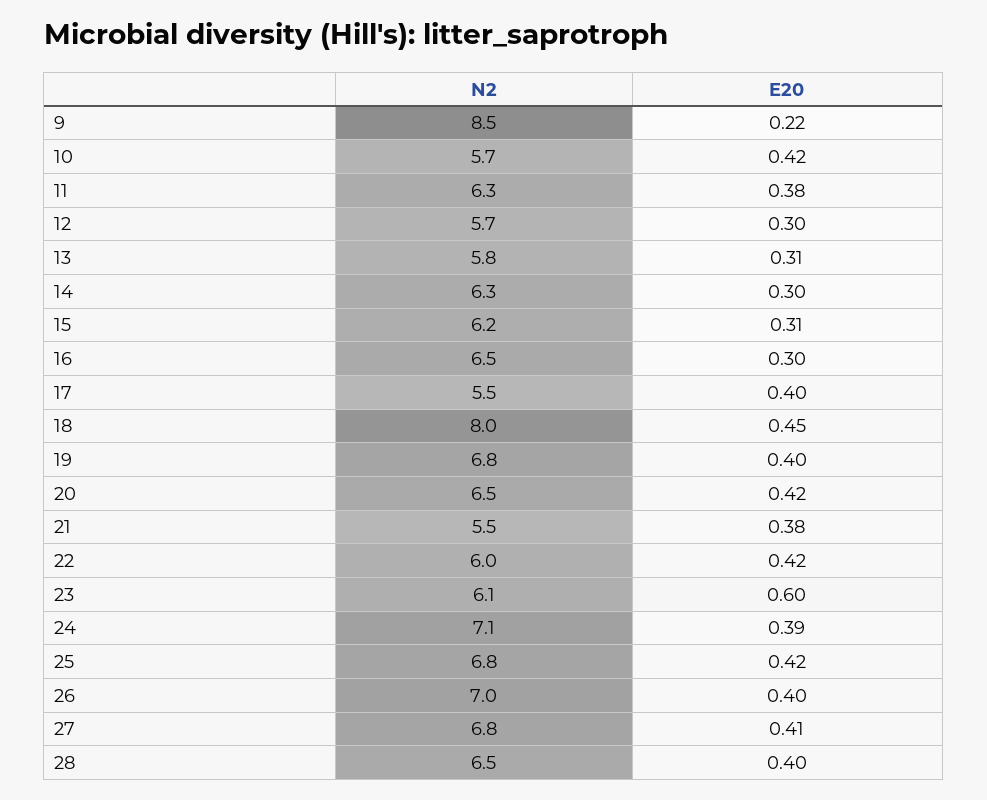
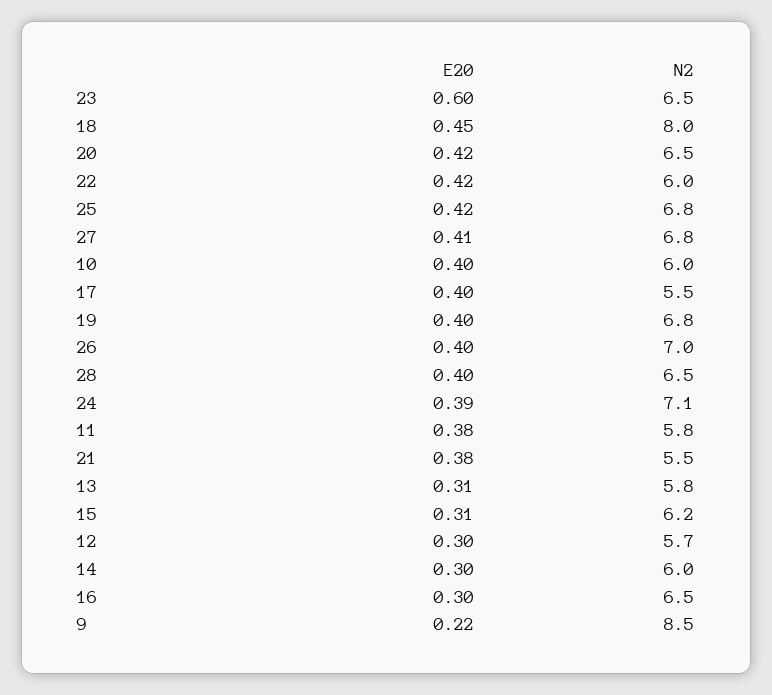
  {
    "N2": {
      "9": 8.5,
-     "10": 5.7,
+     "10": 6,
-     "11": 6.3,
+     "11": 5.8,
      "12": 5.7,
      "13": 5.8,
-     "14": 6.3,
+     "14": 6,
      "15": 6.2,
      "16": 6.5,
      "17": 5.5,
      "18": 8,
      "19": 6.8,
      "20": 6.5,
      "21": 5.5,
      "22": 6,
-     "23": 6.1,
+     "23": 6.5,
      "24": 7.1,
      "25": 6.8,
      "26": 7,
      "27": 6.8,
      "28": 6.5
    },
    "E20": {
      "9": 0.22,
-     "10": 0.42,
+     "10": 0.4,
      "11": 0.38,
      "12": 0.3,
      "13": 0.31,
      "14": 0.3,
      "15": 0.31,
      "16": 0.3,
      "17": 0.4,
      "18": 0.45,
      "19": 0.4,
      "20": 0.42,
      "21": 0.38,
      "22": 0.42,
      "23": 0.6,
      "24": 0.39,
      "25": 0.42,
      "26": 0.4,
      "27": 0.41,
      "28": 0.4
    }
  }

